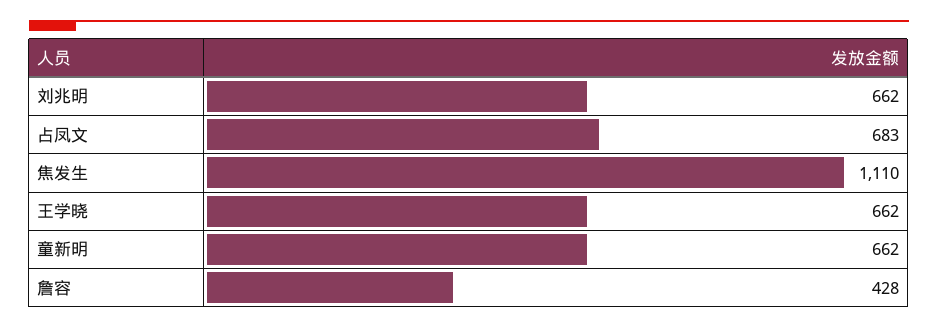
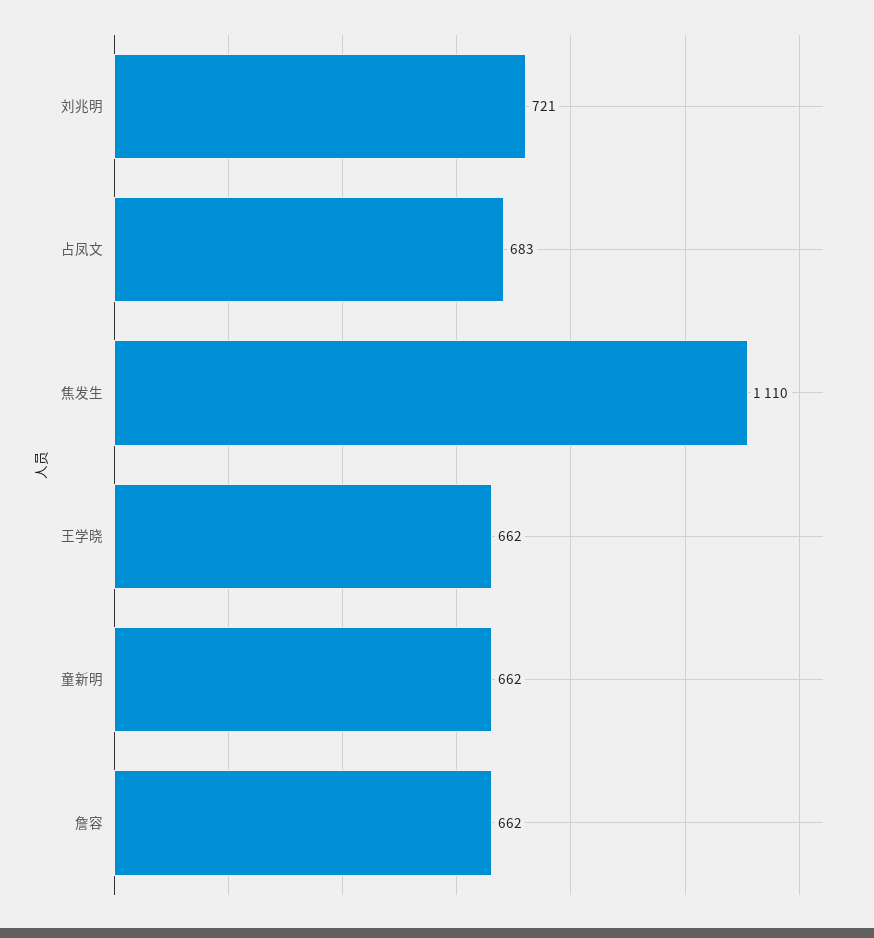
  {
-   "刘兆明": 662,
+   "刘兆明": 721,
    "占凤文": 683,
    "焦发生": 1110,
    "王学晓": 662,
    "童新明": 662,
-   "詹容": 428
+   "詹容": 662
  }

